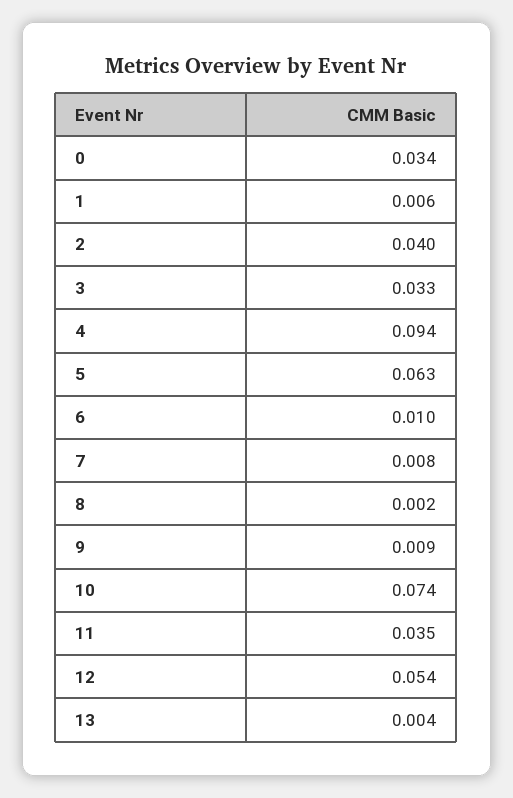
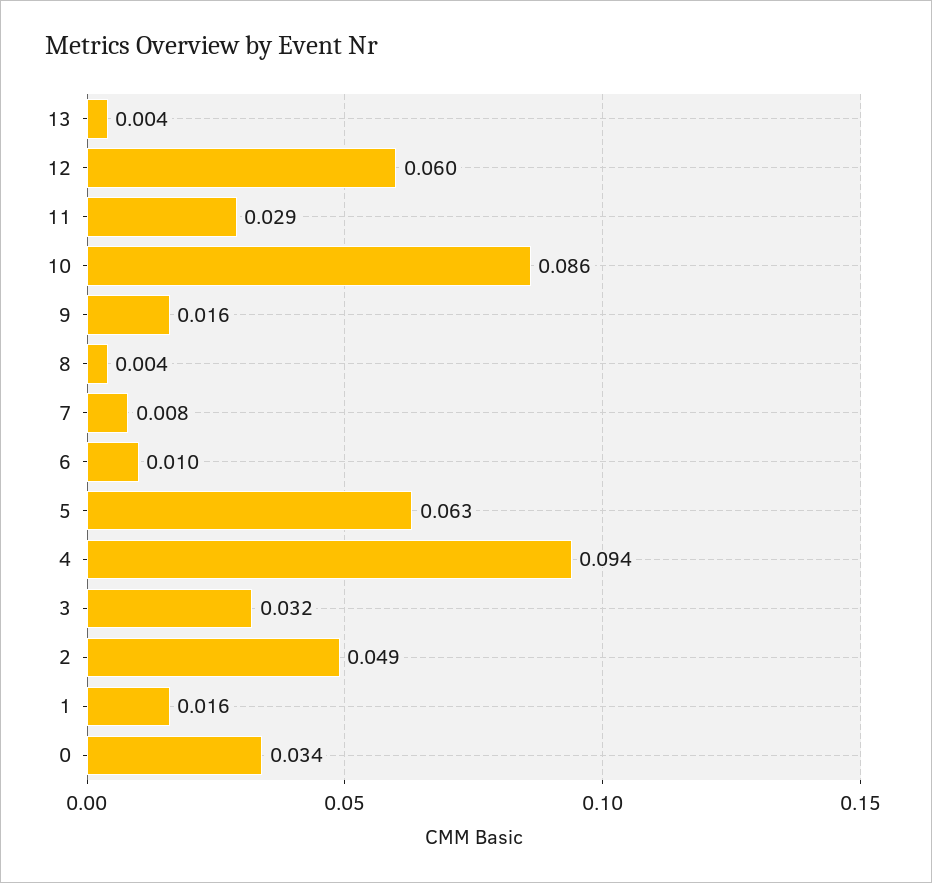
  {
    "0": 0.034,
-   "1": 0.006,
+   "1": 0.016,
-   "2": 0.04,
+   "2": 0.049,
-   "3": 0.033,
+   "3": 0.032,
    "4": 0.094,
    "5": 0.063,
    "6": 0.01,
    "7": 0.008,
-   "8": 0.002,
+   "8": 0.004,
-   "9": 0.009,
+   "9": 0.016,
-   "10": 0.074,
+   "10": 0.086,
-   "11": 0.035,
+   "11": 0.029,
-   "12": 0.054,
+   "12": 0.06,
    "13": 0.004
  }

